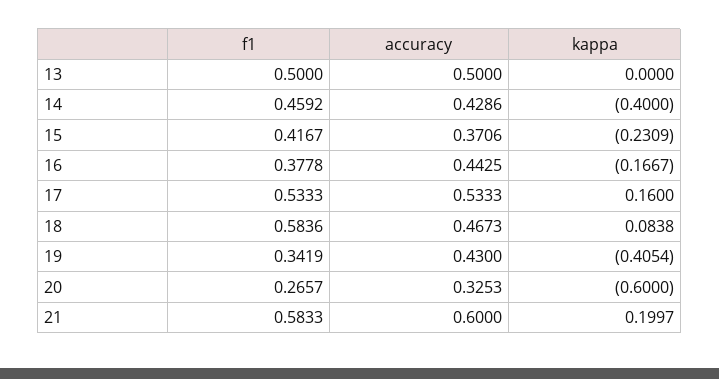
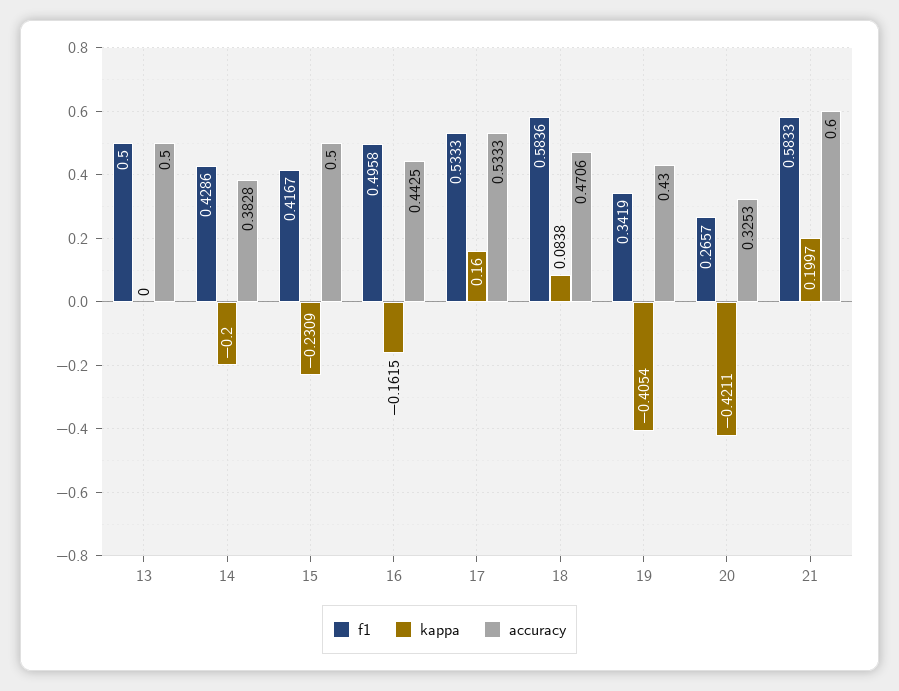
  {
    "f1": {
      "13": 0.5,
-     "14": 0.4592,
+     "14": 0.4286,
      "15": 0.4167,
-     "16": 0.3778,
+     "16": 0.4958,
      "17": 0.5333,
      "18": 0.5836,
      "19": 0.3419,
      "20": 0.2657,
      "21": 0.5833
    },
    "accuracy": {
      "13": 0.5,
-     "14": 0.4286,
+     "14": 0.3828,
-     "15": 0.3706,
+     "15": 0.5,
      "16": 0.4425,
      "17": 0.5333,
-     "18": 0.4673,
+     "18": 0.4706,
      "19": 0.43,
      "20": 0.3253,
      "21": 0.6
    },
    "kappa": {
      "13": 0,
-     "14": -0.4,
+     "14": -0.2,
      "15": -0.2309,
-     "16": -0.1667,
+     "16": -0.1615,
      "17": 0.16,
      "18": 0.0838,
      "19": -0.4054,
-     "20": -0.6,
+     "20": -0.4211,
      "21": 0.1997
    }
  }

